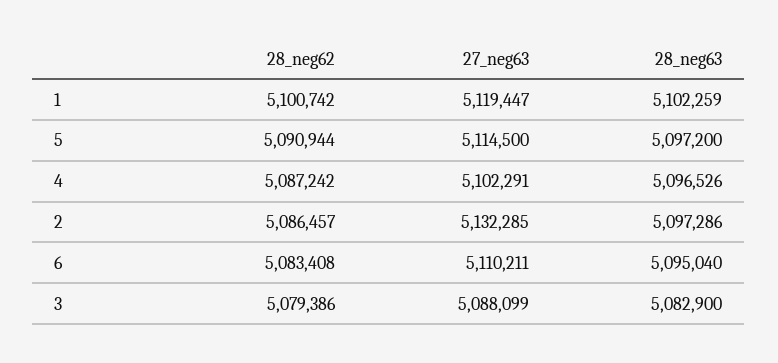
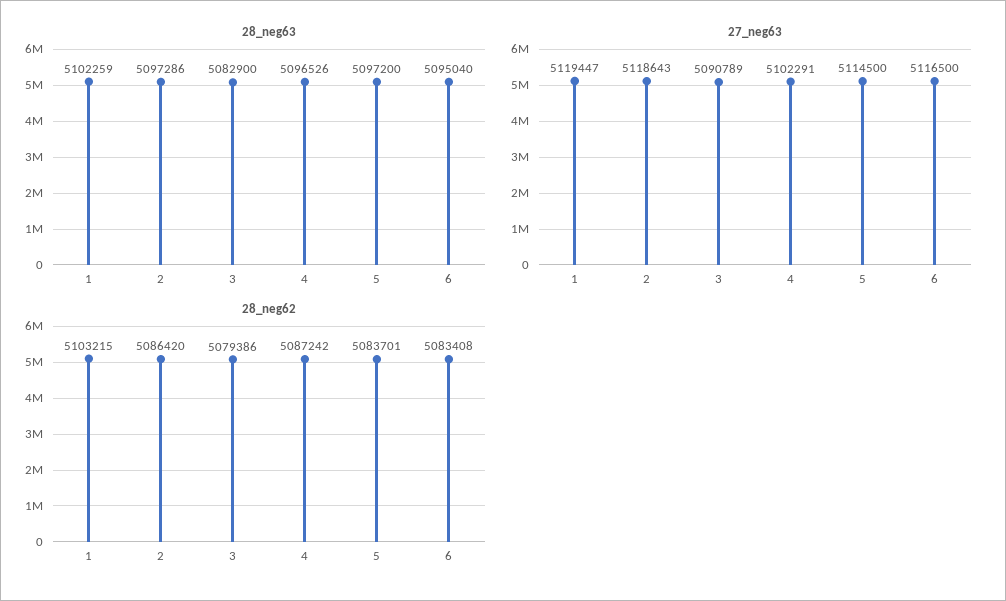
  {
    "28_neg62": {
-     "1": 5100742,
+     "1": 5103215,
-     "5": 5090944,
+     "5": 5083701,
      "4": 5087242,
-     "2": 5086457,
+     "2": 5086420,
      "6": 5083408,
      "3": 5079386
    },
    "27_neg63": {
      "1": 5119447,
      "5": 5114500,
      "4": 5102291,
-     "2": 5132285,
+     "2": 5118643,
-     "6": 5110211,
+     "6": 5116500,
-     "3": 5088099
+     "3": 5090789
    },
    "28_neg63": {
      "1": 5102259,
      "5": 5097200,
      "4": 5096526,
      "2": 5097286,
      "6": 5095040,
      "3": 5082900
    }
  }

